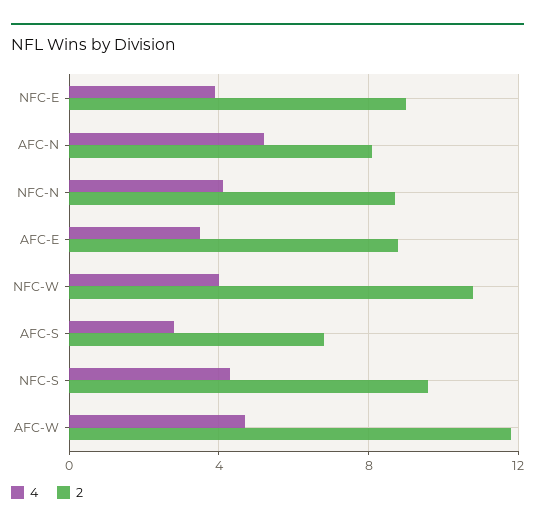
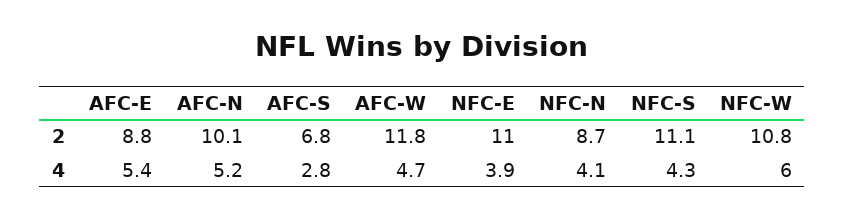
  {
    "4": {
      "NFC-E": 3.9,
      "AFC-N": 5.2,
      "NFC-N": 4.1,
-     "AFC-E": 3.5,
+     "AFC-E": 5.4,
-     "NFC-W": 4,
+     "NFC-W": 6,
      "AFC-S": 2.8,
      "NFC-S": 4.3,
      "AFC-W": 4.7
    },
    "2": {
-     "NFC-E": 9,
+     "NFC-E": 11,
-     "AFC-N": 8,
+     "AFC-N": 10.1,
      "NFC-N": 8.7,
      "AFC-E": 8.8,
      "NFC-W": 10.8,
      "AFC-S": 6.8,
-     "NFC-S": 9.5,
+     "NFC-S": 11.1,
      "AFC-W": 11.8
    }
  }

